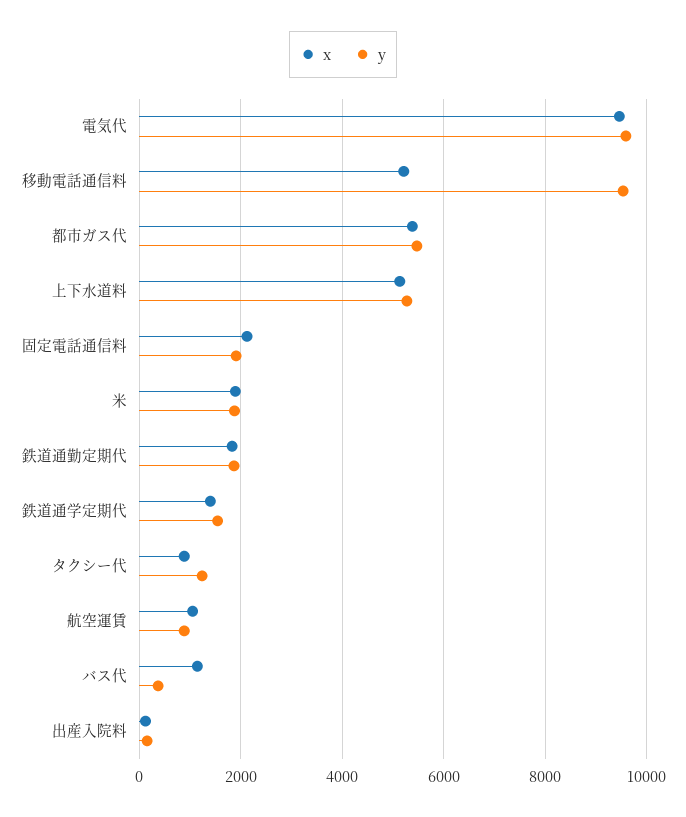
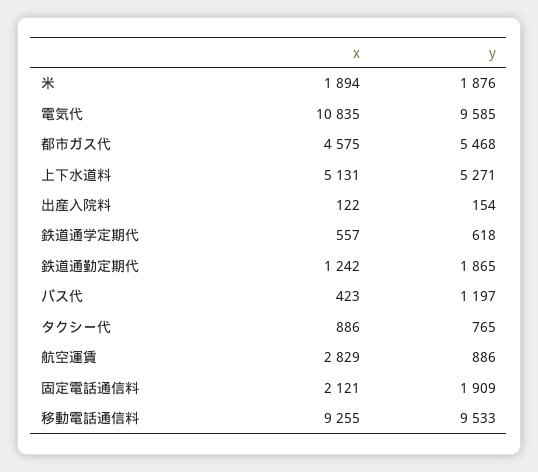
  {
    "x": {
-     "電気代": 9400,
+     "電気代": 10835,
-     "移動電話通信料": 5200,
+     "移動電話通信料": 9255,
-     "都市ガス代": 5400,
+     "都市ガス代": 4575,
      "上下水道料": 5131,
      "固定電話通信料": 2121,
      "米": 1894,
-     "鉄道通勤定期代": 1800,
+     "鉄道通勤定期代": 1242,
-     "鉄道通学定期代": 1400,
+     "鉄道通学定期代": 557,
      "タクシー代": 886,
-     "航空運賃": 1000,
+     "航空運賃": 2829,
-     "バス代": 1200,
+     "バス代": 423,
      "出産入院料": 122
    },
    "y": {
      "電気代": 9585,
      "移動電話通信料": 9533,
      "都市ガス代": 5468,
      "上下水道料": 5271,
      "固定電話通信料": 1909,
      "米": 1876,
      "鉄道通勤定期代": 1865,
-     "鉄道通学定期代": 1600,
+     "鉄道通学定期代": 618,
-     "タクシー代": 1200,
+     "タクシー代": 765,
      "航空運賃": 886,
-     "バス代": 400,
+     "バス代": 1197,
      "出産入院料": 154
    }
  }

